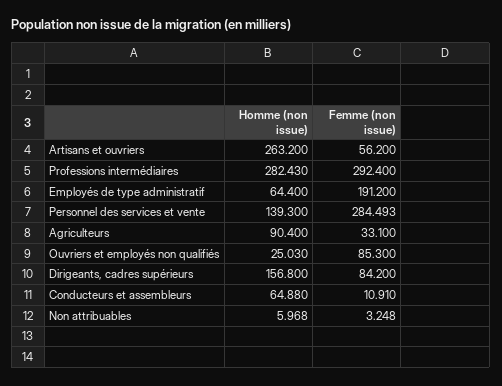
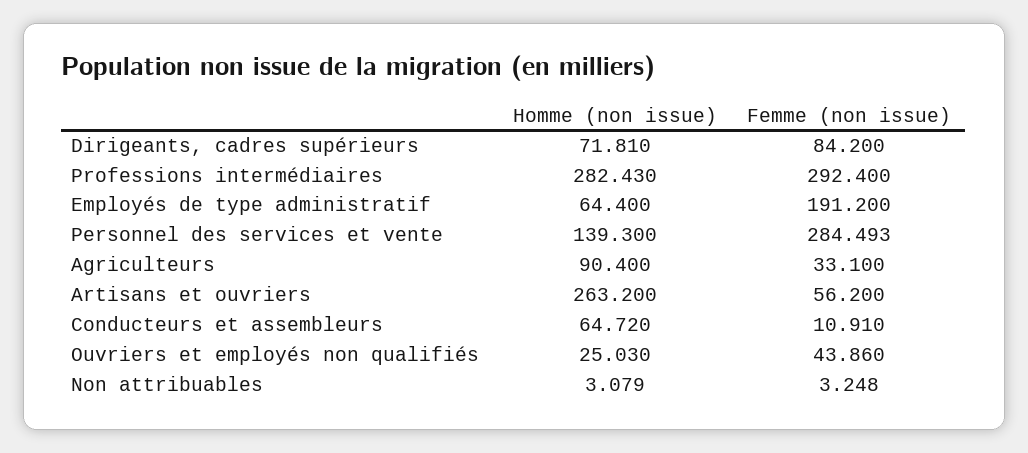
  {
    "Homme (non issue)": {
      "Artisans et ouvriers": 263.2,
      "Professions intermédiaires": 282.43,
      "Employés de type administratif": 64.4,
      "Personnel des services et vente": 139.3,
      "Agriculteurs": 90.4,
      "Ouvriers et employés non qualifiés": 25.03,
-     "Dirigeants, cadres supérieurs": 156.8,
+     "Dirigeants, cadres supérieurs": 71.81,
-     "Conducteurs et assembleurs": 64.88,
+     "Conducteurs et assembleurs": 64.72,
-     "Non attribuables": 5.968
+     "Non attribuables": 3.079
    },
    "Femme (non issue)": {
      "Artisans et ouvriers": 56.2,
      "Professions intermédiaires": 292.4,
      "Employés de type administratif": 191.2,
      "Personnel des services et vente": 284.493,
      "Agriculteurs": 33.1,
-     "Ouvriers et employés non qualifiés": 85.3,
+     "Ouvriers et employés non qualifiés": 43.86,
      "Dirigeants, cadres supérieurs": 84.2,
      "Conducteurs et assembleurs": 10.91,
      "Non attribuables": 3.248
    }
  }

